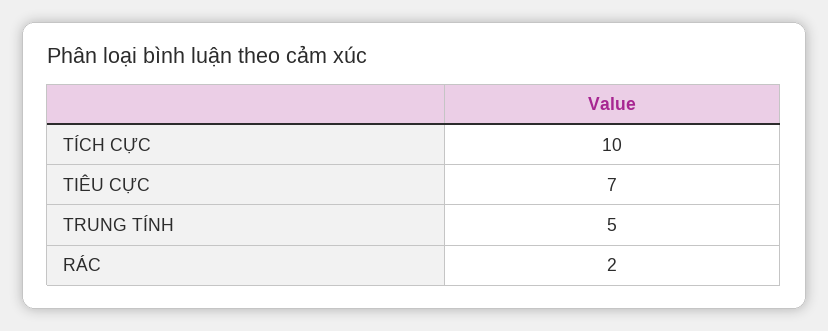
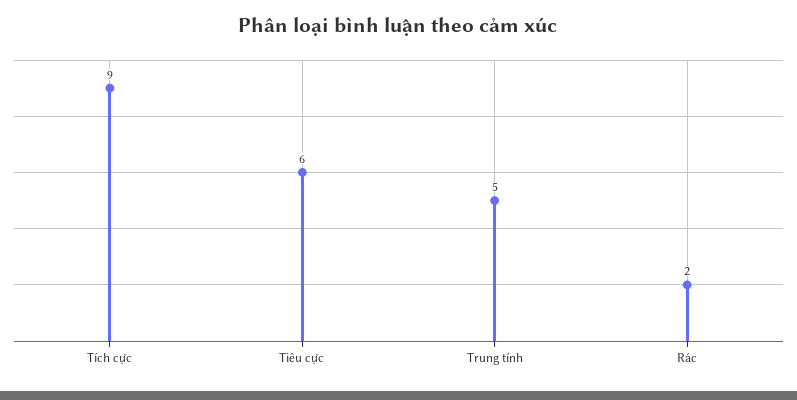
  {
-   "TÍCH CỰC": 10,
+   "TÍCH CỰC": 9,
-   "TIÊU CỰC": 7,
+   "TIÊU CỰC": 6,
    "TRUNG TÍNH": 5,
    "RÁC": 2
  }

